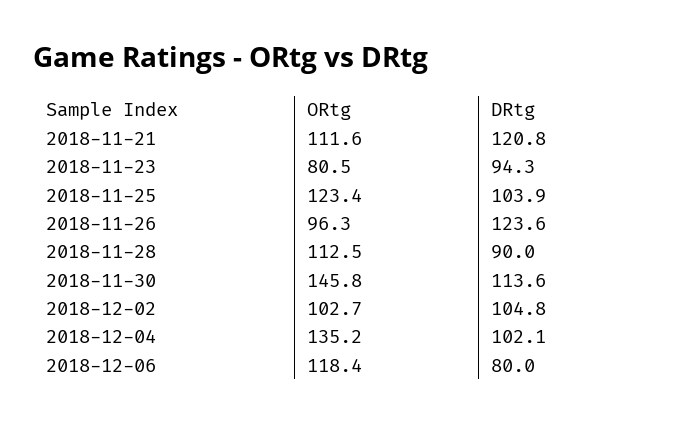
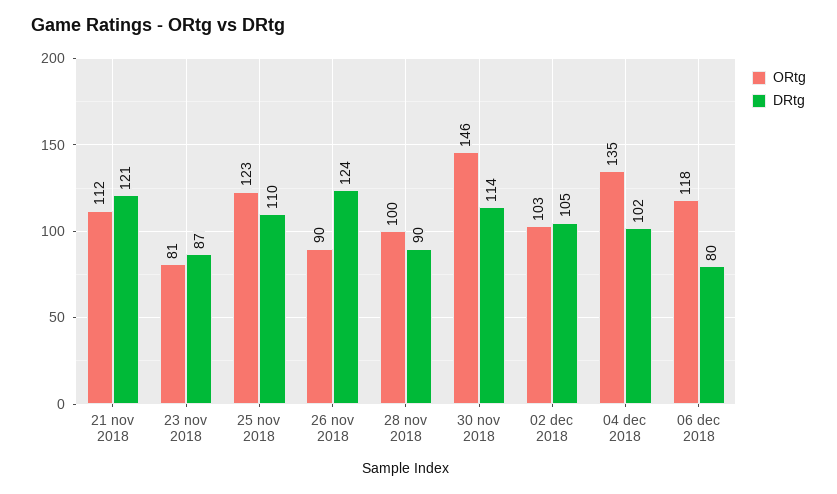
  {
    "ORtg": {
      "2018-11-21": 111.6,
      "2018-11-23": 80.5,
      "2018-11-25": 123.4,
-     "2018-11-26": 96.3,
+     "2018-11-26": 90,
-     "2018-11-28": 112.5,
+     "2018-11-28": 100,
      "2018-11-30": 145.8,
      "2018-12-02": 102.7,
      "2018-12-04": 135.2,
      "2018-12-06": 118.4
    },
    "DRtg": {
      "2018-11-21": 120.8,
-     "2018-11-23": 94.3,
+     "2018-11-23": 87,
-     "2018-11-25": 103.9,
+     "2018-11-25": 110,
      "2018-11-26": 123.6,
      "2018-11-28": 90,
      "2018-11-30": 113.6,
      "2018-12-02": 104.8,
      "2018-12-04": 102.1,
      "2018-12-06": 80
    }
  }

